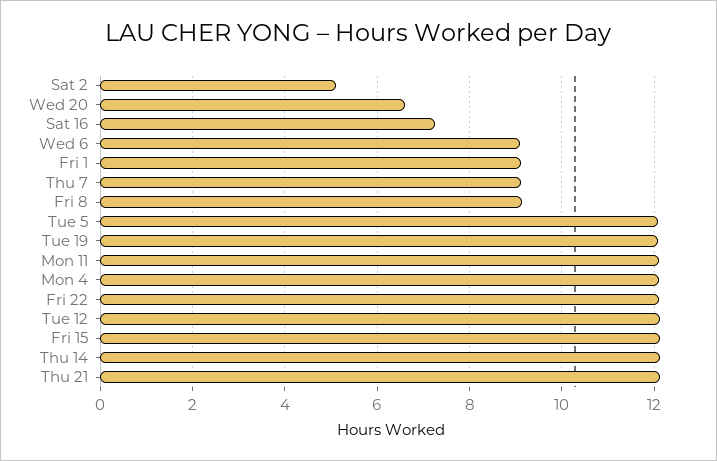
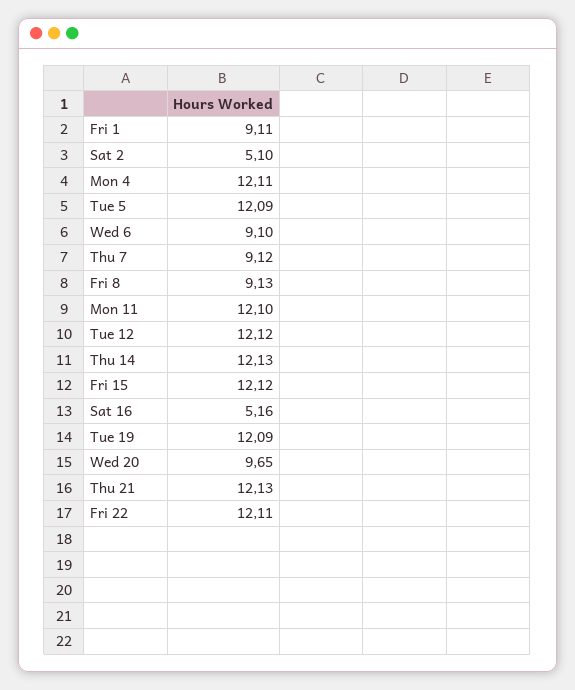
  {
    "Sat 2": 5.1,
-   "Wed 20": 6.6,
+   "Wed 20": 9.65,
-   "Sat 16": 7.2,
+   "Sat 16": 5.16,
    "Wed 6": 9.1,
    "Fri 1": 9.11,
    "Thu 7": 9.12,
    "Fri 8": 9.13,
    "Tue 5": 12.09,
    "Tue 19": 12.09,
    "Mon 11": 12.1,
    "Mon 4": 12.11,
    "Fri 22": 12.11,
    "Tue 12": 12.12,
    "Fri 15": 12.12,
    "Thu 14": 12.13,
    "Thu 21": 12.13
  }

